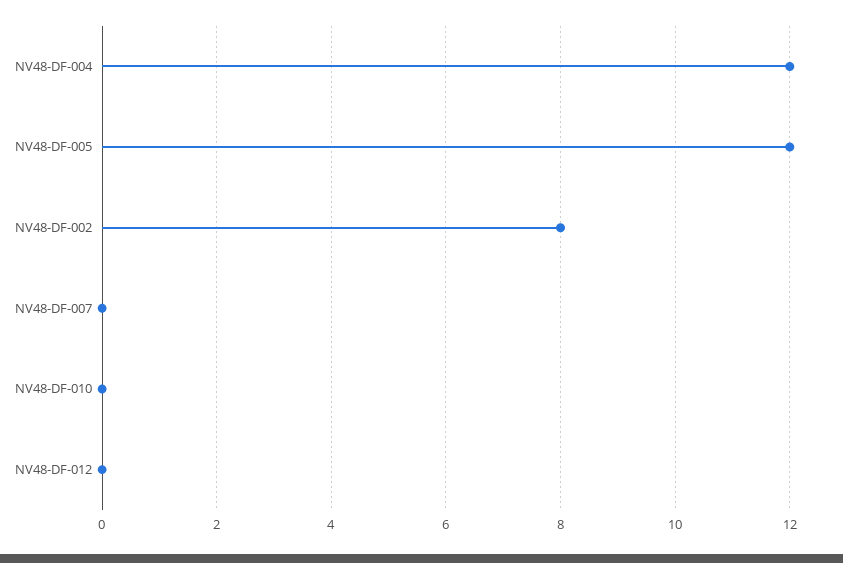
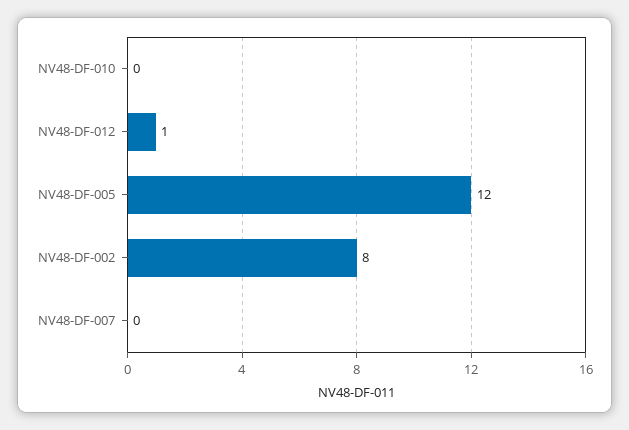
  {
-   "NV48-DF-004": 12,
    "NV48-DF-005": 12,
    "NV48-DF-002": 8,
    "NV48-DF-007": 0,
    "NV48-DF-010": 0,
-   "NV48-DF-012": 0
+   "NV48-DF-012": 1
  }

